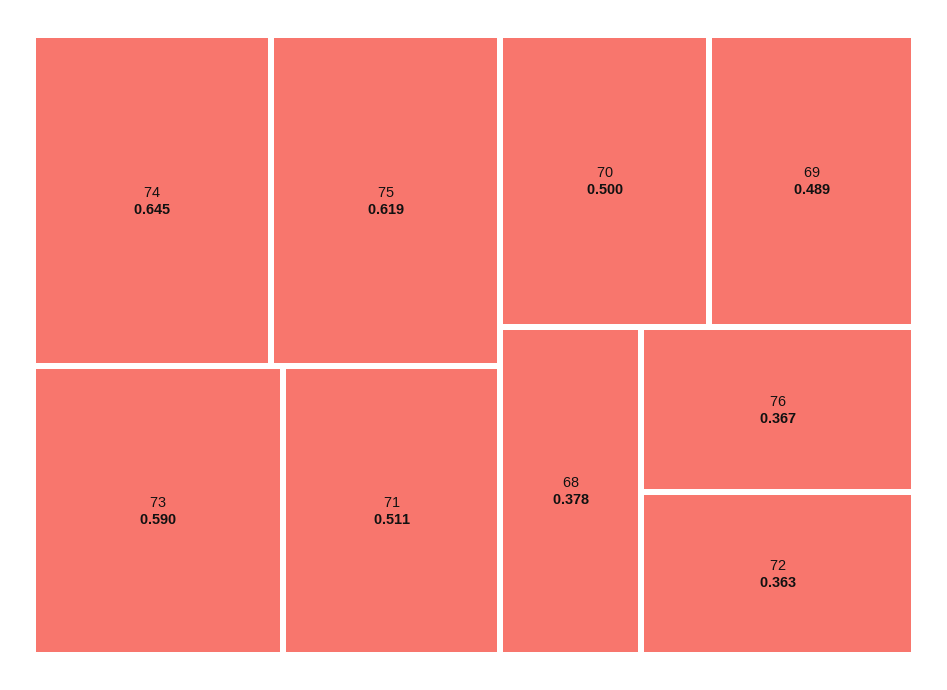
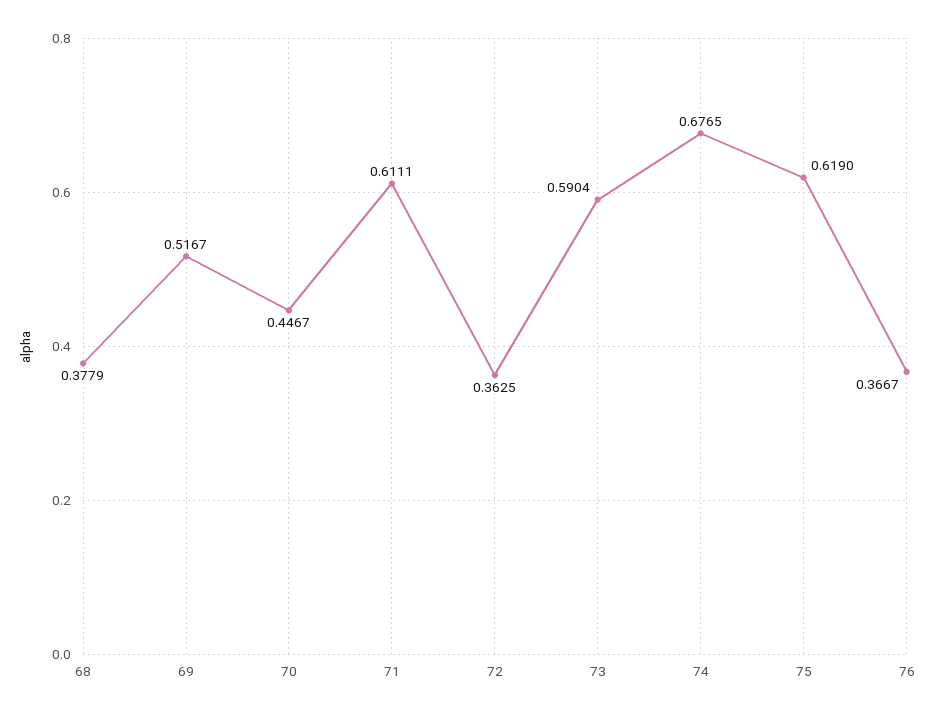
  {
-   "74": 0.645,
+   "74": 0.6765,
    "75": 0.619,
    "73": 0.5904,
-   "71": 0.511,
+   "71": 0.6111,
-   "70": 0.5,
+   "70": 0.4467,
-   "69": 0.489,
+   "69": 0.5167,
    "68": 0.3779,
    "76": 0.3667,
    "72": 0.3625
  }

